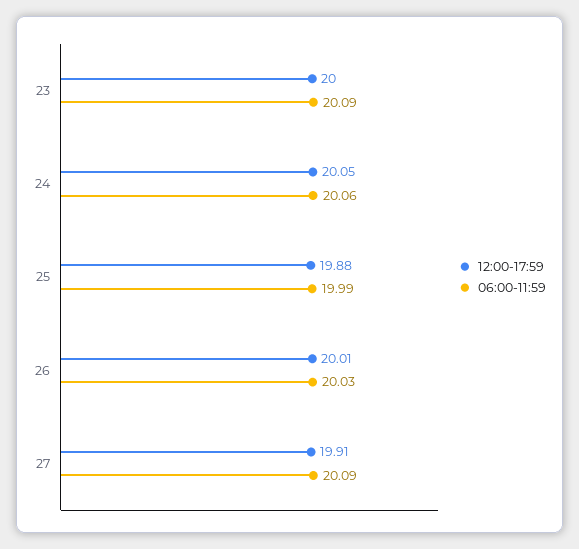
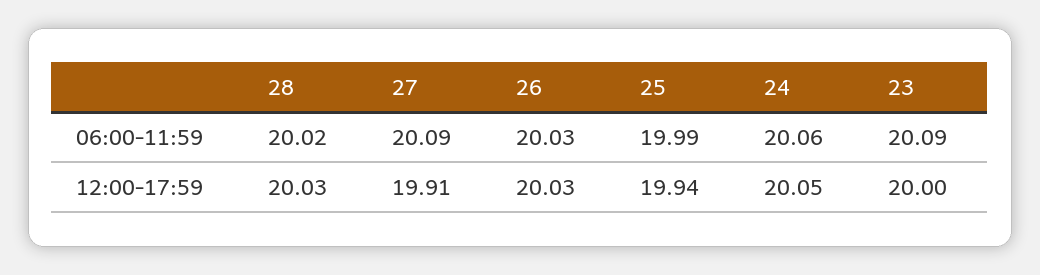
  {
    "12:00-17:59": {
      "23": 20,
      "24": 20.05,
-     "25": 19.88,
+     "25": 19.94,
-     "26": 20.01,
+     "26": 20.03,
-     "27": 19.91
+     "27": 19.91,
+     "28": 20.03
    },
    "06:00-11:59": {
      "23": 20.09,
      "24": 20.06,
      "25": 19.99,
      "26": 20.03,
-     "27": 20.09
+     "27": 20.09,
+     "28": 20.02
    }
  }

